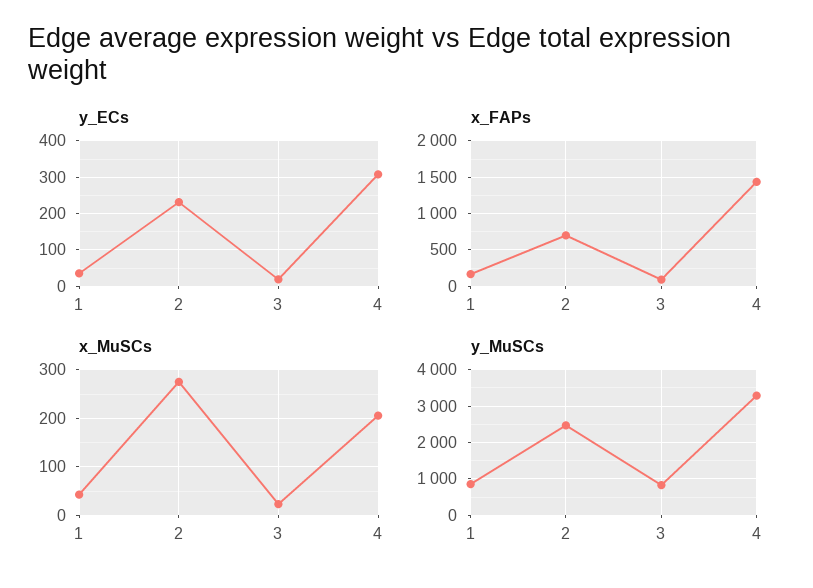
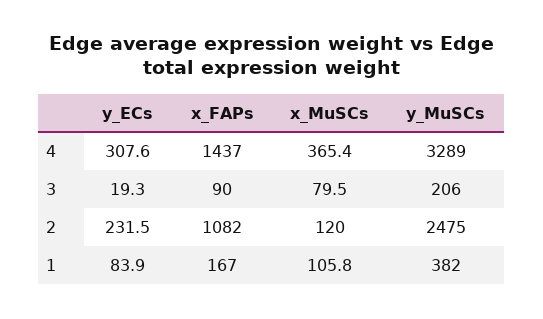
  {
    "y_ECs": {
-     "1": 40,
+     "1": 83.9,
      "2": 231.5,
      "3": 19.3,
      "4": 307.6
    },
    "x_FAPs": {
      "1": 167,
-     "2": 700,
+     "2": 1082,
      "3": 90,
      "4": 1437
    },
    "x_MuSCs": {
-     "1": 40,
+     "1": 105.8,
-     "2": 280,
+     "2": 120,
-     "3": 20,
+     "3": 79.5,
-     "4": 200
+     "4": 365.4
    },
    "y_MuSCs": {
-     "1": 800,
+     "1": 382,
      "2": 2475,
-     "3": 800,
+     "3": 206,
      "4": 3289
    }
  }

